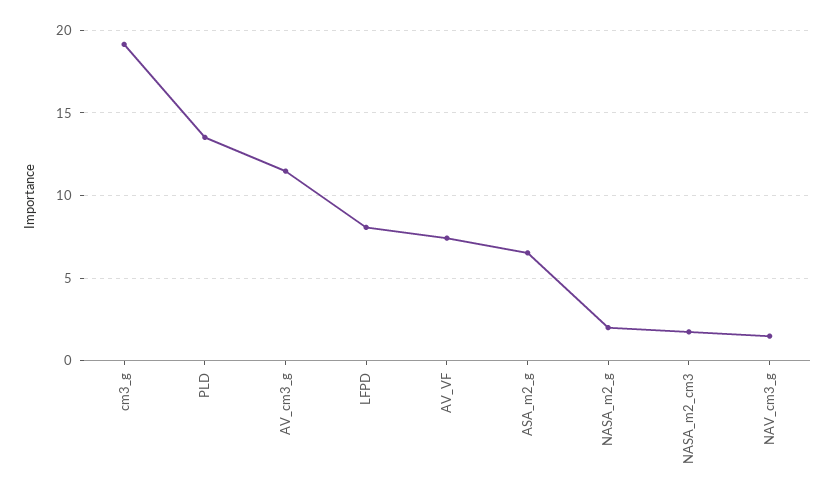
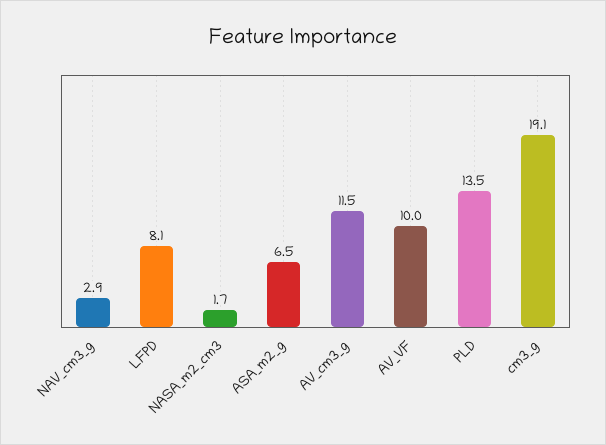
  {
    "cm3_g": 19.1,
    "PLD": 13.5,
    "AV_cm3_g": 11.5,
    "LFPD": 8.1,
-   "AV_VF": 7.5,
+   "AV_VF": 10,
    "ASA_m2_g": 6.5,
-   "NASA_m2_g": 2,
    "NASA_m2_cm3": 1.7,
-   "NAV_cm3_g": 1.5
+   "NAV_cm3_g": 2.9
  }

